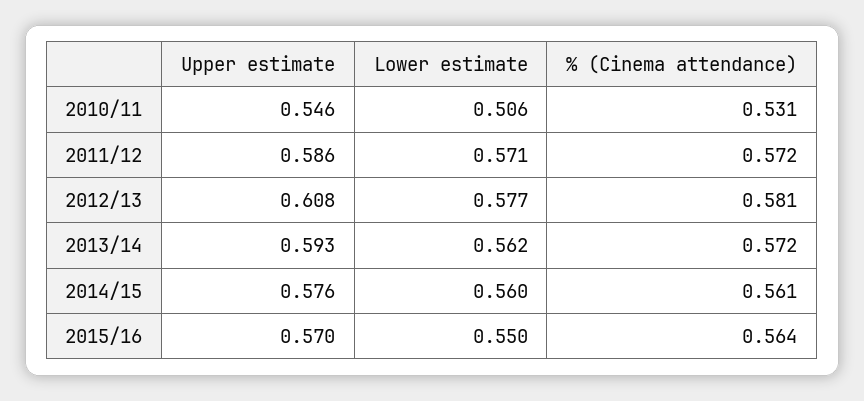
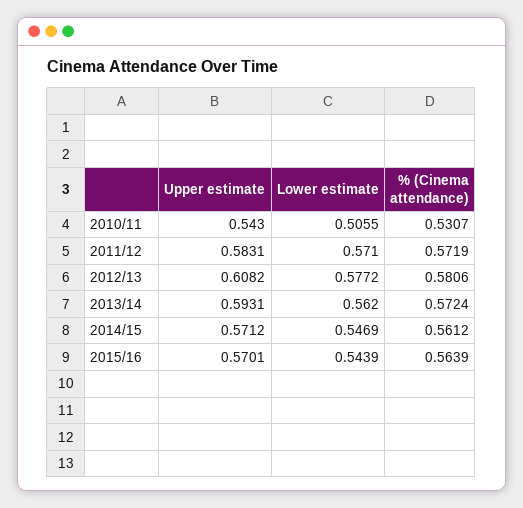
  {
    "Upper estimate": {
-     "2010/11": 0.546,
+     "2010/11": 0.543,
-     "2011/12": 0.586,
+     "2011/12": 0.5831,
      "2012/13": 0.6082,
      "2013/14": 0.5931,
-     "2014/15": 0.576,
+     "2014/15": 0.5712,
      "2015/16": 0.5701
    },
    "Lower estimate": {
      "2010/11": 0.5055,
      "2011/12": 0.571,
      "2012/13": 0.5772,
      "2013/14": 0.562,
-     "2014/15": 0.56,
+     "2014/15": 0.5469,
-     "2015/16": 0.55
+     "2015/16": 0.5439
    },
    "% (Cinema attendance)": {
      "2010/11": 0.5307,
      "2011/12": 0.5719,
      "2012/13": 0.5806,
      "2013/14": 0.5724,
      "2014/15": 0.5612,
      "2015/16": 0.5639
    }
  }

